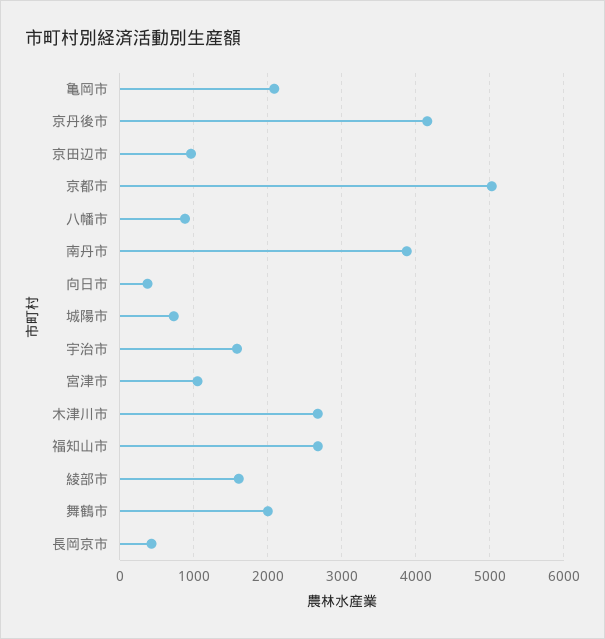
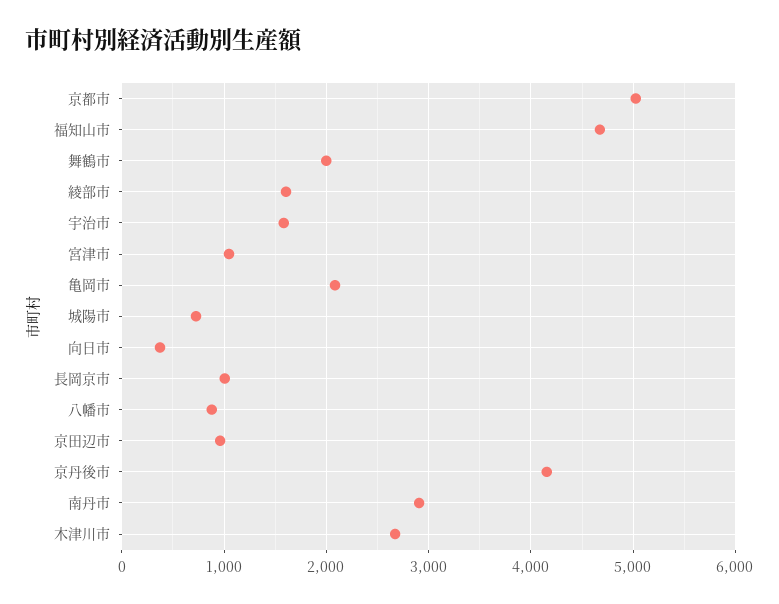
  {
    "亀岡市": 2100,
    "京丹後市": 4200,
    "京田辺市": 1000,
    "京都市": 5000,
    "八幡市": 900,
-   "南丹市": 3900,
+   "南丹市": 2900,
    "向日市": 400,
    "城陽市": 700,
    "宇治市": 1600,
    "宮津市": 1000,
    "木津川市": 2700,
-   "福知山市": 2700,
+   "福知山市": 4700,
    "綾部市": 1600,
    "舞鶴市": 2000,
-   "長岡京市": 400
+   "長岡京市": 1000
  }

